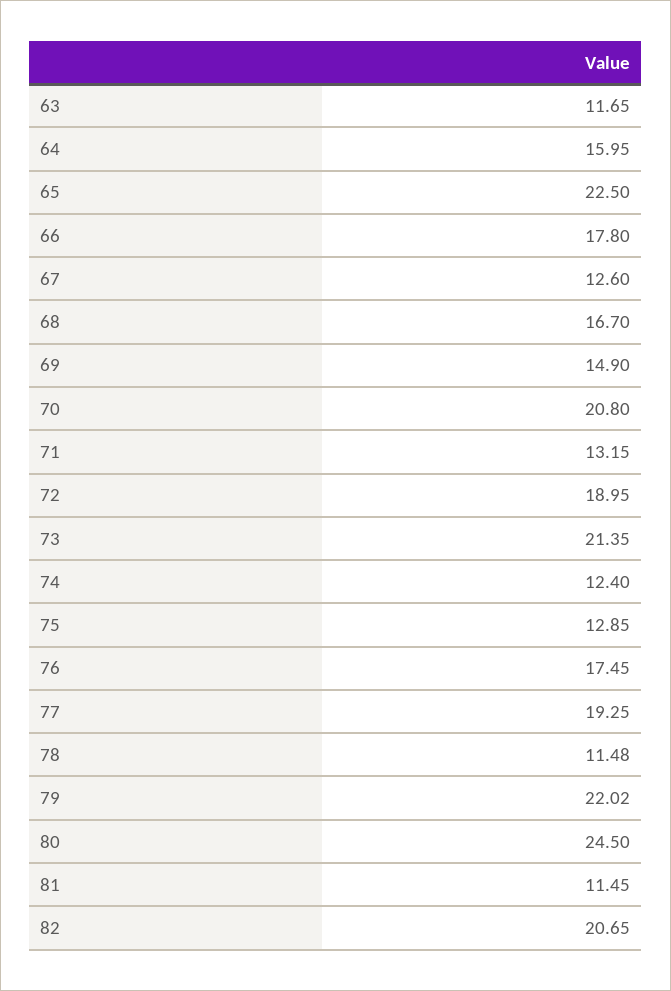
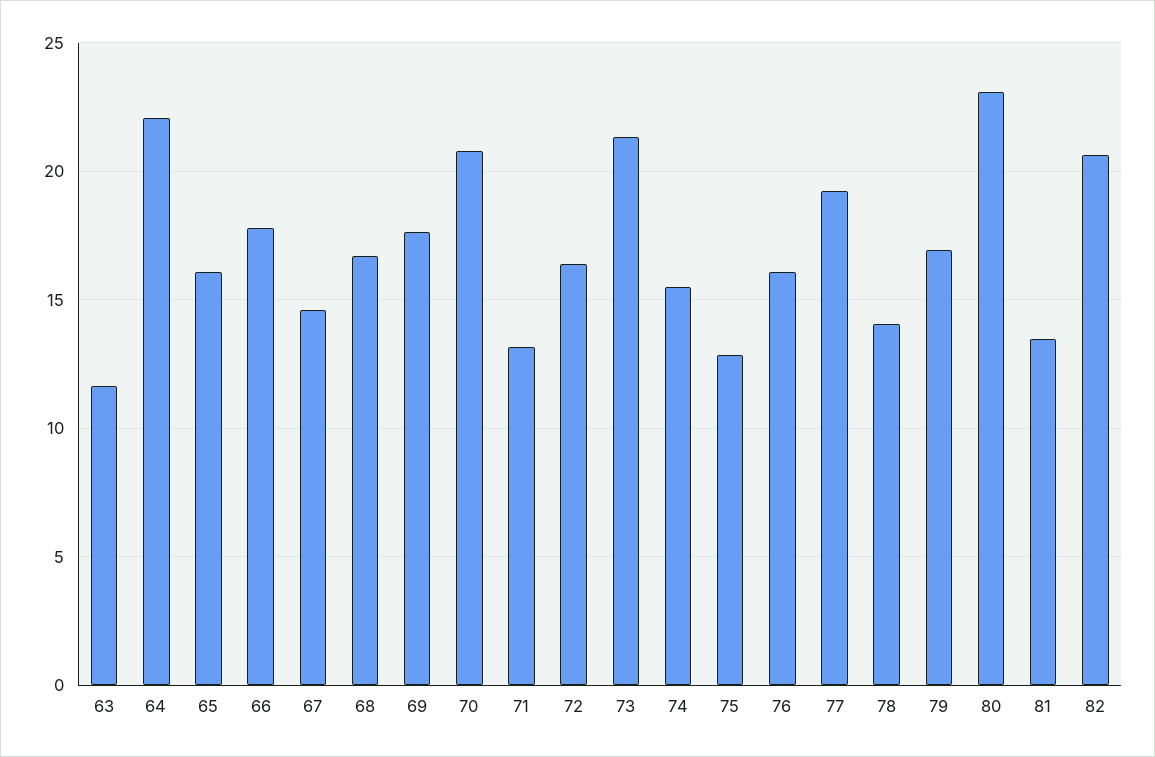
  {
    "63": 11.65,
-   "64": 15.95,
+   "64": 22,
-   "65": 22.5,
+   "65": 16,
    "66": 17.8,
-   "67": 12.6,
+   "67": 14.5,
    "68": 16.7,
-   "69": 14.9,
+   "69": 17.5,
    "70": 20.8,
    "71": 13.15,
-   "72": 18.95,
+   "72": 16.5,
    "73": 21.35,
-   "74": 12.4,
+   "74": 15.5,
    "75": 12.85,
-   "76": 17.45,
+   "76": 16,
    "77": 19.25,
-   "78": 11.48,
+   "78": 14,
-   "79": 22.02,
+   "79": 17,
-   "80": 24.5,
+   "80": 23,
-   "81": 11.45,
+   "81": 13.5,
    "82": 20.65
  }

